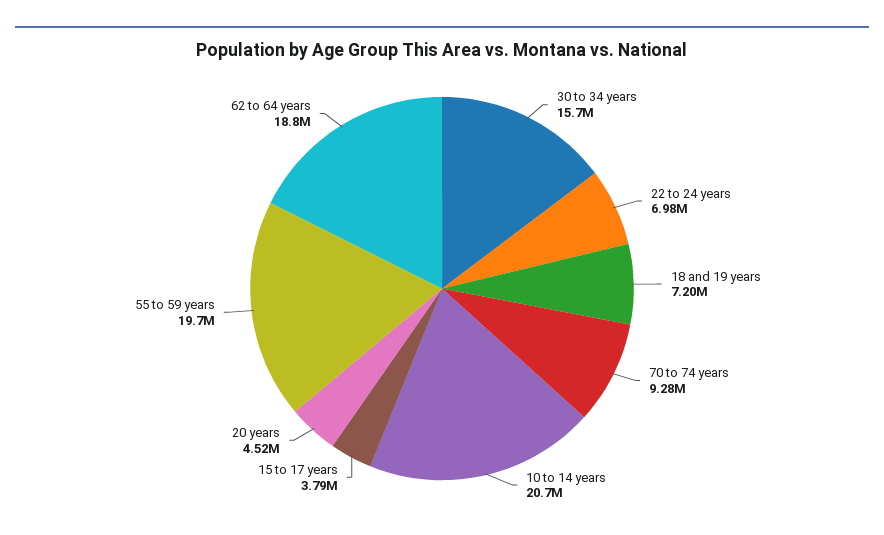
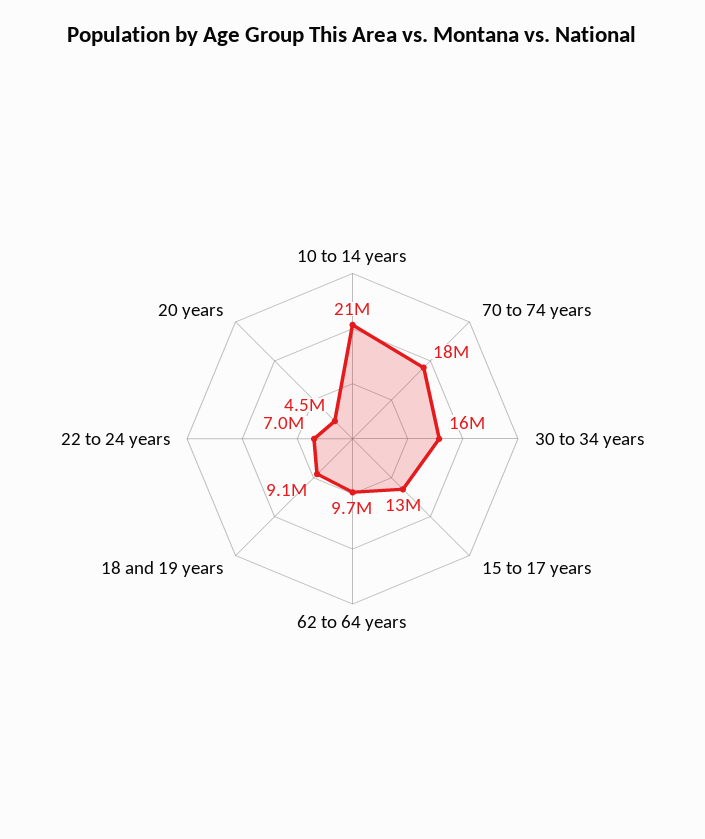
  {
    "30 to 34 years": 15700000,
    "22 to 24 years": 6980000,
-   "18 and 19 years": 7200000,
+   "18 and 19 years": 9100000,
-   "70 to 74 years": 9280000,
+   "70 to 74 years": 18000000,
    "10 to 14 years": 20700000,
-   "15 to 17 years": 3790000,
+   "15 to 17 years": 13000000,
    "20 years": 4520000,
-   "55 to 59 years": 19700000,
-   "62 to 64 years": 18800000
+   "62 to 64 years": 9700000
  }

